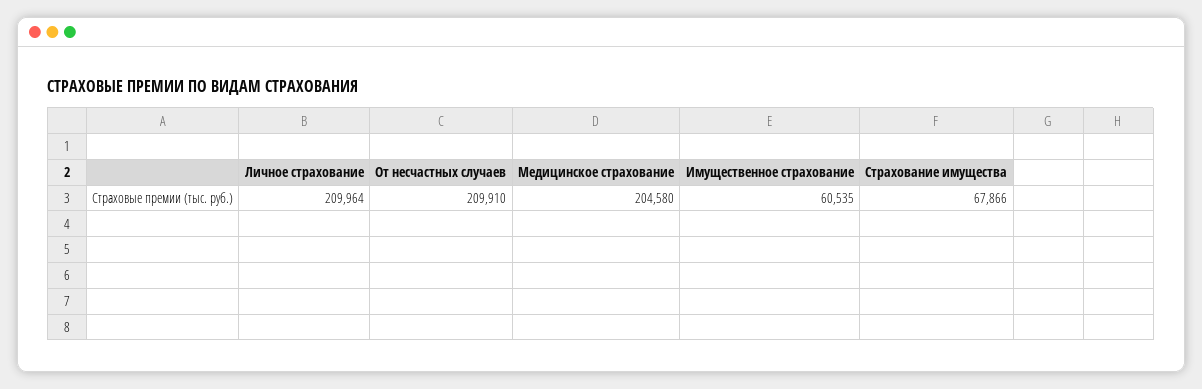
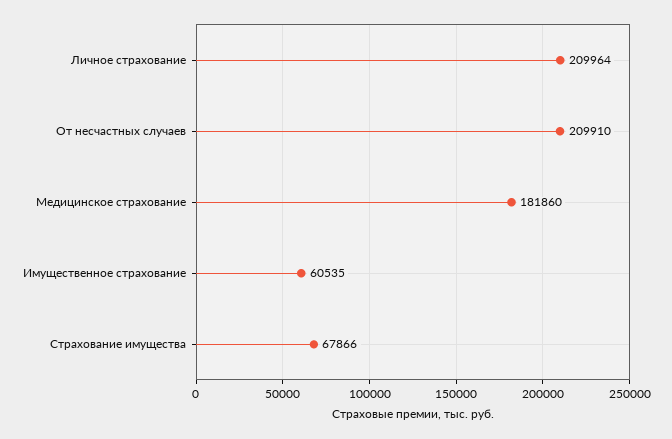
  {
    "Личное страхование": 209964,
    "От несчастных случаев": 209910,
-   "Медицинское страхование": 204580,
+   "Медицинское страхование": 181860,
    "Имущественное страхование": 60535,
    "Страхование имущества": 67866
  }

